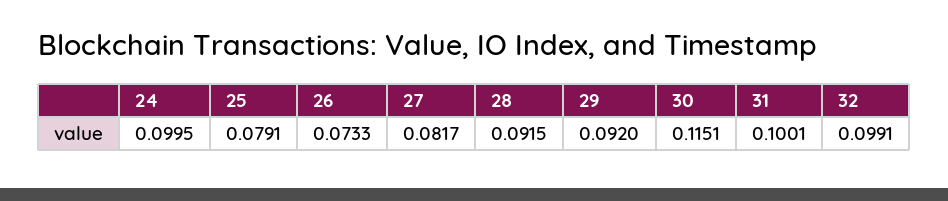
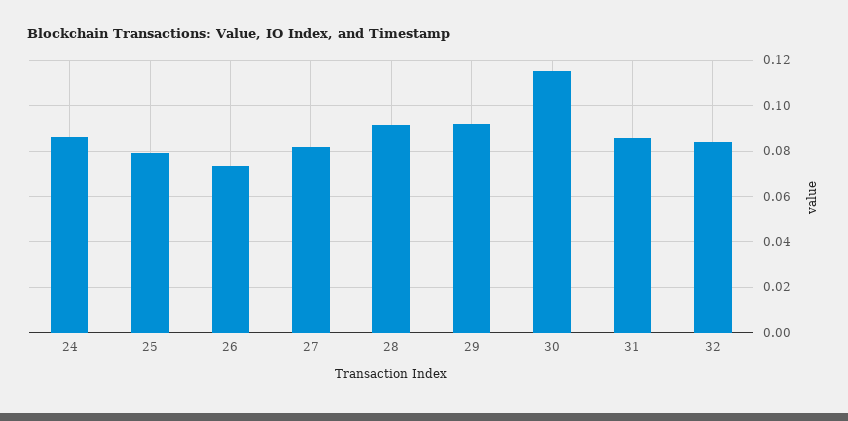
  {
-   "24": 0.0995,
+   "24": 0.085,
    "25": 0.0791,
    "26": 0.0733,
    "27": 0.0817,
    "28": 0.0915,
    "29": 0.092,
    "30": 0.1151,
-   "31": 0.1001,
+   "31": 0.085,
-   "32": 0.0991
+   "32": 0.085
  }

